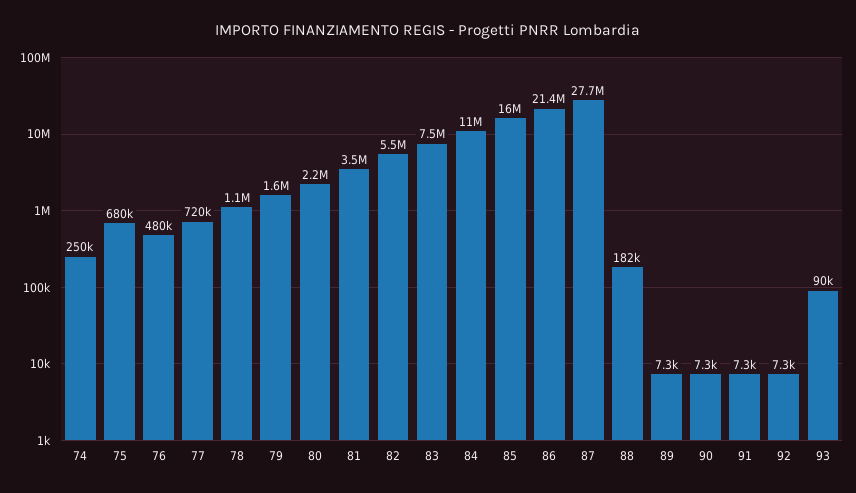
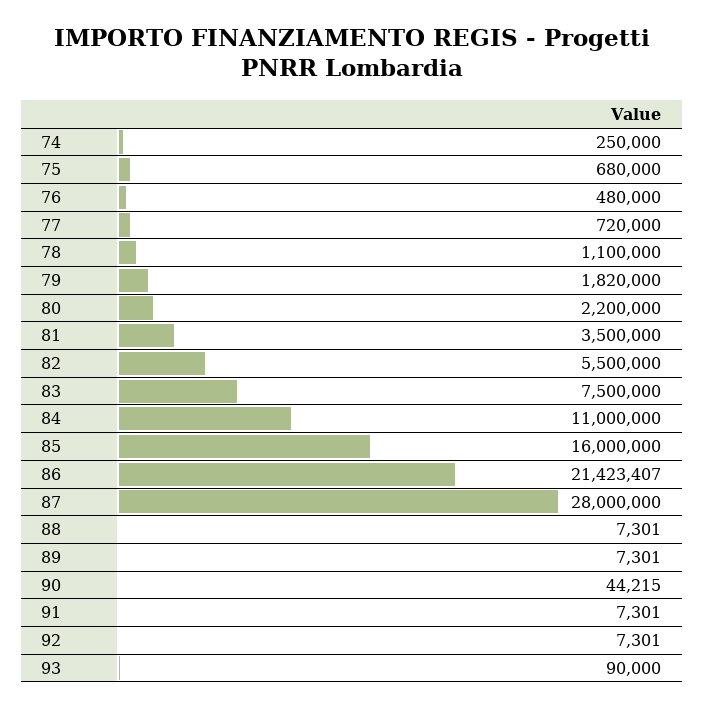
  {
    "74": 250000,
    "75": 680000,
    "76": 480000,
    "77": 720000,
    "78": 1100000,
-   "79": 1600000,
+   "79": 1820000,
    "80": 2200000,
    "81": 3500000,
    "82": 5500000,
    "83": 7500000,
    "84": 11000000,
    "85": 16000000,
    "86": 21423407,
-   "87": 27700000,
+   "87": 28000000,
-   "88": 182000,
+   "88": 7301,
    "89": 7301,
-   "90": 7300,
+   "90": 44215,
    "91": 7301,
    "92": 7301,
    "93": 90000
  }

